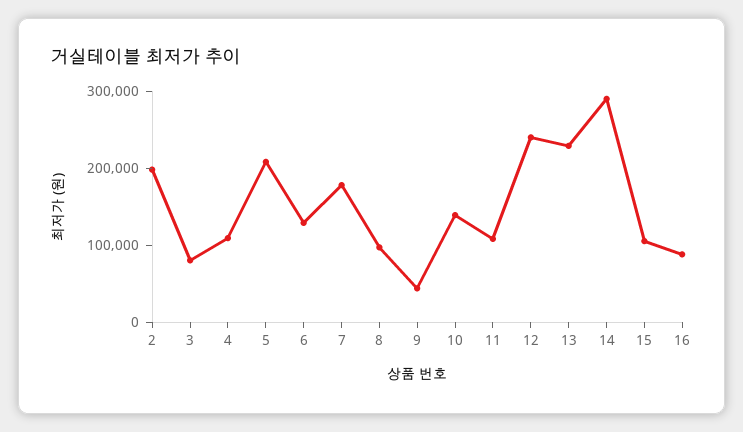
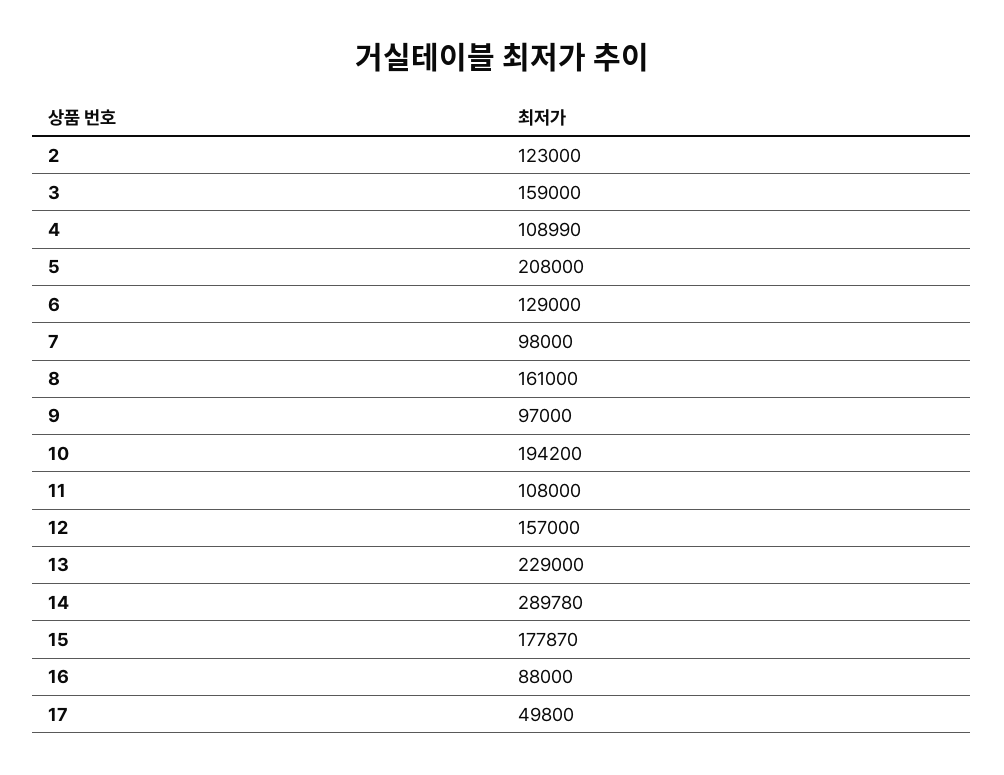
  {
-   "2": 200000,
+   "2": 123000,
-   "3": 80000,
+   "3": 159000,
    "4": 108990,
    "5": 208000,
    "6": 129000,
-   "7": 180000,
+   "7": 98000,
-   "8": 100000,
+   "8": 161000,
-   "9": 40000,
+   "9": 97000,
-   "10": 140000,
+   "10": 194200,
    "11": 108000,
-   "12": 240000,
+   "12": 157000,
    "13": 229000,
    "14": 289780,
-   "15": 100000,
+   "15": 177870,
-   "16": 88000
+   "16": 88000,
+   "17": 49800
  }

